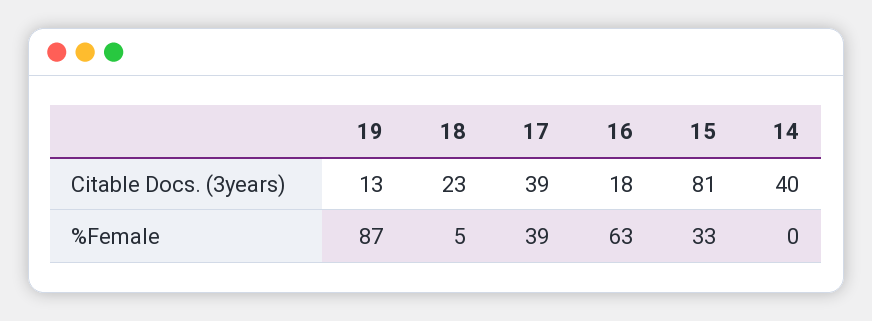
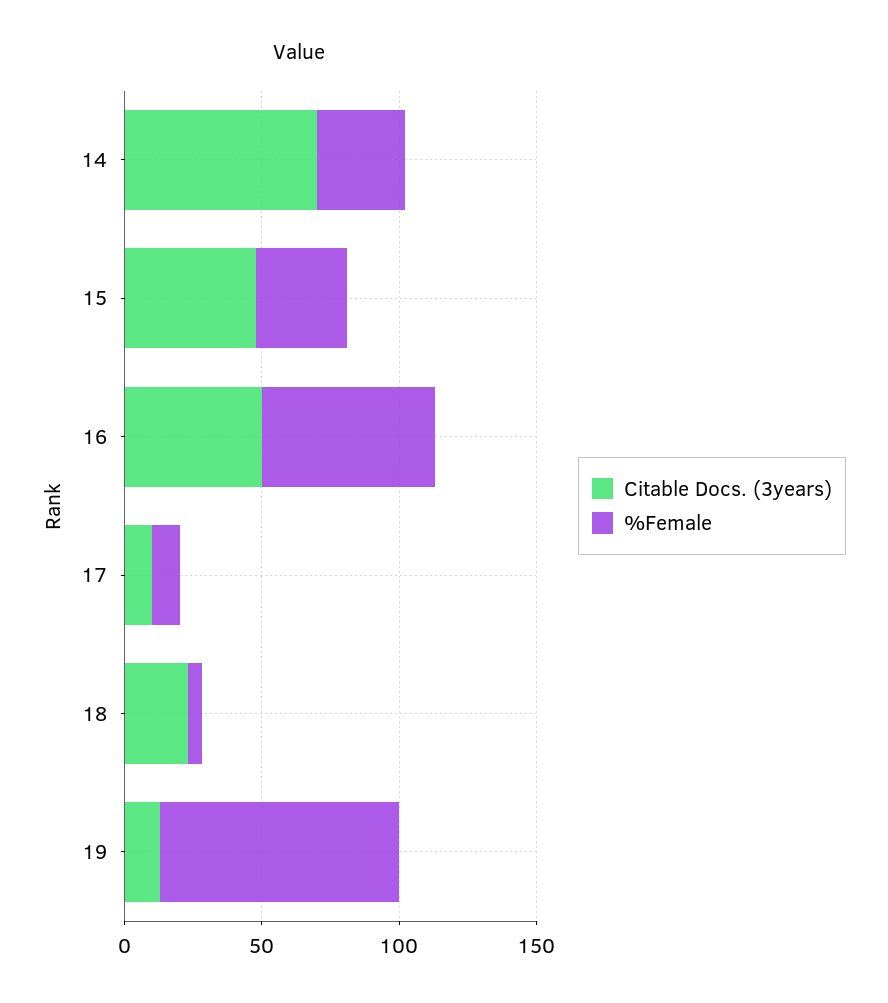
  {
    "Citable Docs. (3years)": {
      "19": 13,
      "18": 23,
-     "17": 39,
+     "17": 10,
-     "16": 18,
+     "16": 50,
-     "15": 81,
+     "15": 50,
-     "14": 40
+     "14": 70
    },
    "%Female": {
      "19": 87,
      "18": 5,
-     "17": 39,
+     "17": 10,
      "16": 63,
      "15": 33,
-     "14": 0
+     "14": 30
    }
  }

